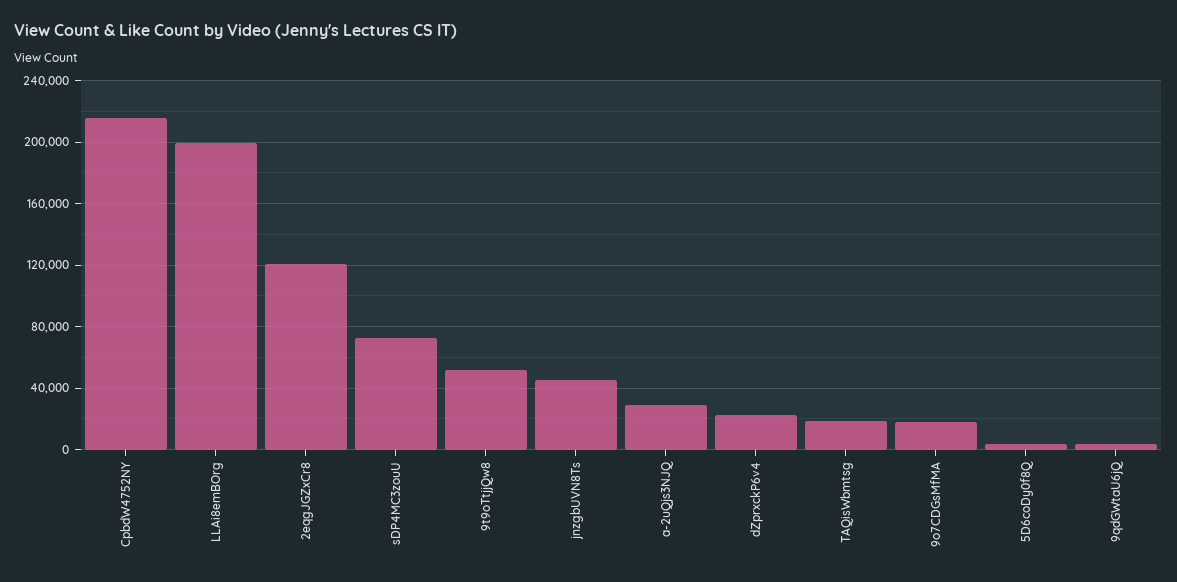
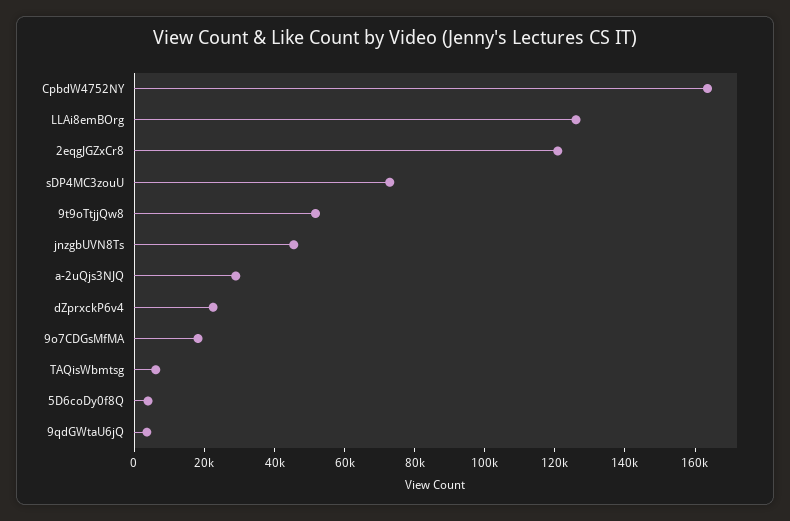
  {
-   "CpbdW4752NY": 215000,
+   "CpbdW4752NY": 165000,
-   "LLAi8emBOrg": 200000,
+   "LLAi8emBOrg": 125000,
    "2eqgJGZxCr8": 120000,
    "sDP4MC3zouU": 75000,
    "9t9oTtjjQw8": 50000,
    "jnzgbUVN8Ts": 45000,
    "a-2uQjs3NJQ": 30000,
    "dZprxckP6v4": 20000,
-   "TAQisWbmtsg": 20000,
+   "TAQisWbmtsg": 5000,
    "9o7CDGsMfMA": 20000,
    "5D6coDy0f8Q": 5000,
    "9qdGWtaU6jQ": 5000
  }

